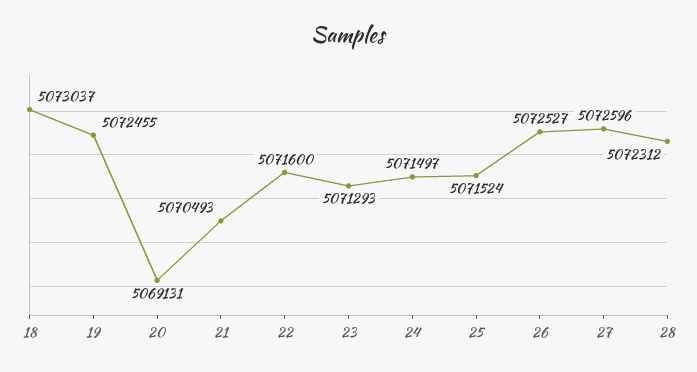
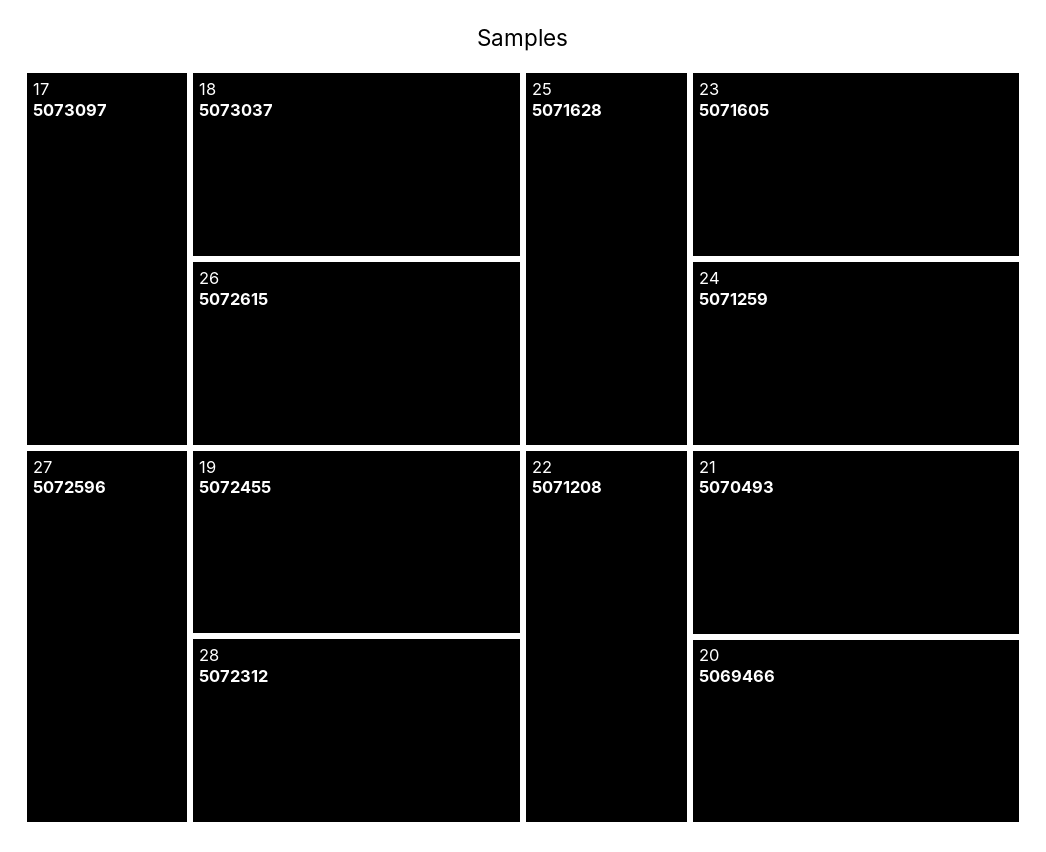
  {
    "18": 5073037,
    "19": 5072455,
-   "20": 5069131,
+   "20": 5069466,
    "21": 5070493,
-   "22": 5071600,
+   "22": 5071208,
-   "23": 5071293,
+   "23": 5071605,
-   "24": 5071497,
+   "24": 5071259,
-   "25": 5071524,
+   "25": 5071628,
-   "26": 5072527,
+   "26": 5072615,
    "27": 5072596,
-   "28": 5072312
+   "28": 5072312,
+   "17": 5073097
  }

